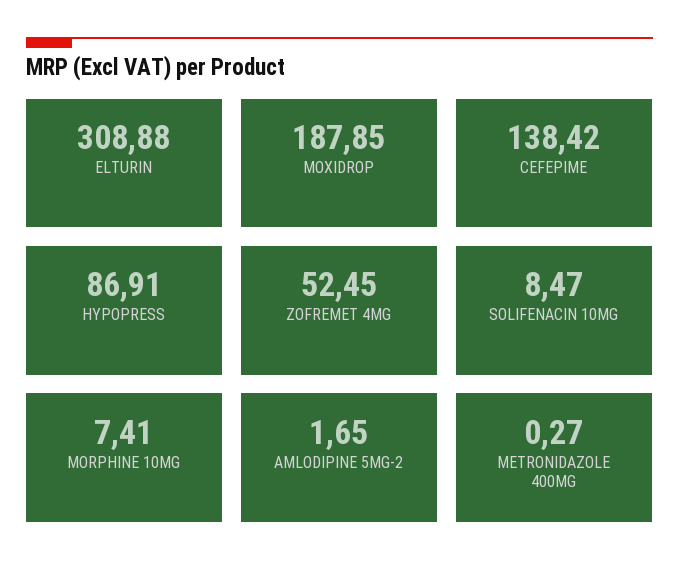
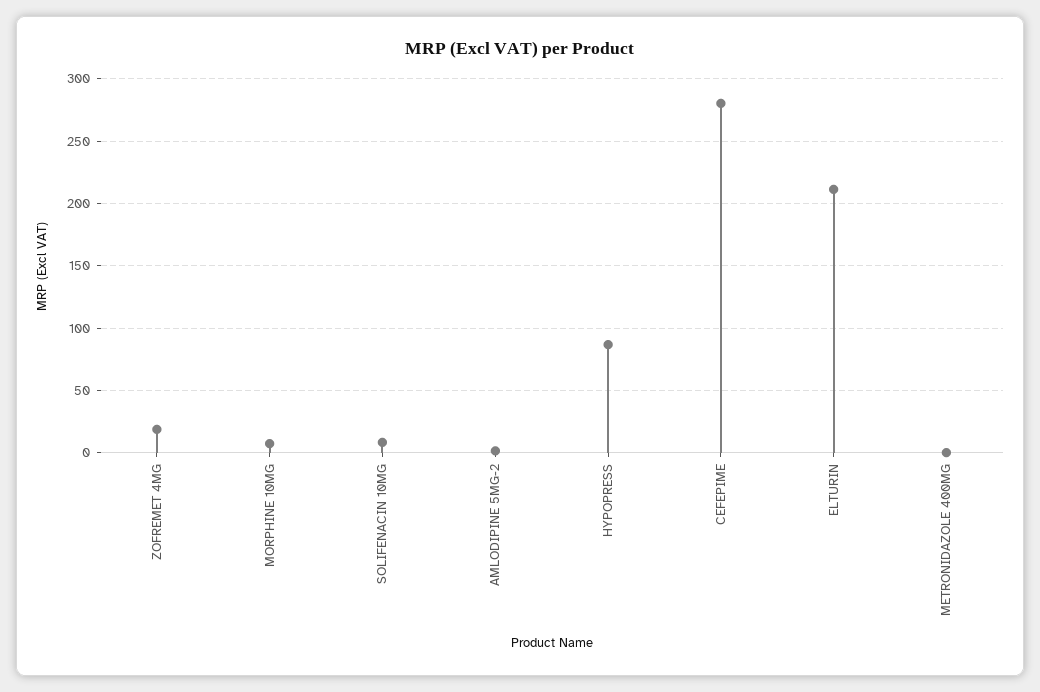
  {
-   "ELTURIN": 308.88,
+   "ELTURIN": 210,
-   "MOXIDROP": 187.85,
-   "CEFEPIME": 138.42,
+   "CEFEPIME": 280,
    "HYPOPRESS": 86.91,
-   "ZOFREMET 4MG": 52.45,
+   "ZOFREMET 4MG": 20,
    "SOLIFENACIN 10MG": 8.47,
    "MORPHINE 10MG": 7.41,
    "AMLODIPINE 5MG-2": 1.65,
    "METRONIDAZOLE 400MG": 0.27
  }

